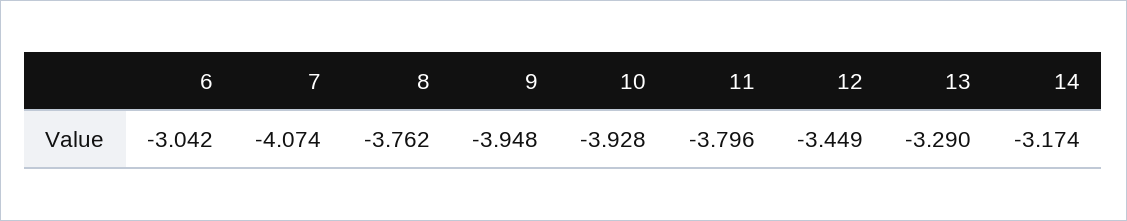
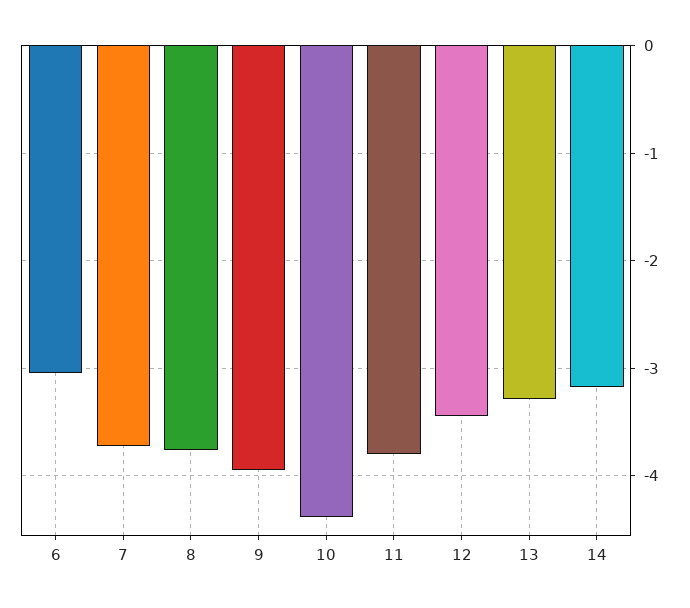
  {
    "6": -3.042,
-   "7": -4.074,
+   "7": -3.7,
    "8": -3.762,
    "9": -3.948,
-   "10": -3.928,
+   "10": -4.4,
    "11": -3.796,
    "12": -3.449,
    "13": -3.29,
    "14": -3.174
  }

